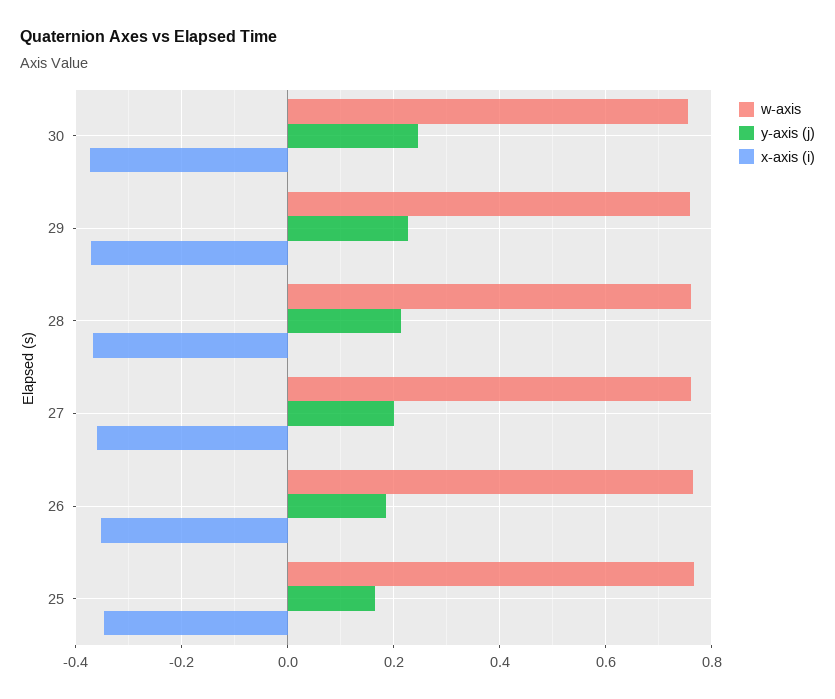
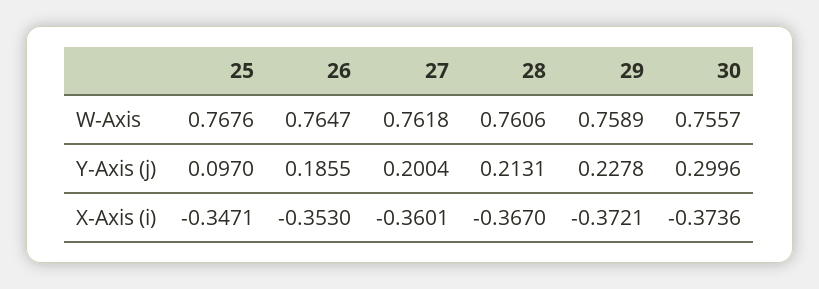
  {
    "w-axis": {
      "30": 0.7557,
      "29": 0.7589,
      "28": 0.7606,
      "27": 0.7618,
      "26": 0.7647,
      "25": 0.7676
    },
    "y-axis (j)": {
-     "30": 0.24,
+     "30": 0.2996,
      "29": 0.2278,
      "28": 0.2131,
      "27": 0.2004,
      "26": 0.1855,
-     "25": 0.16
+     "25": 0.097
    },
    "x-axis (i)": {
      "30": -0.3736,
      "29": -0.3721,
      "28": -0.367,
      "27": -0.3601,
      "26": -0.353,
      "25": -0.3471
    }
  }

